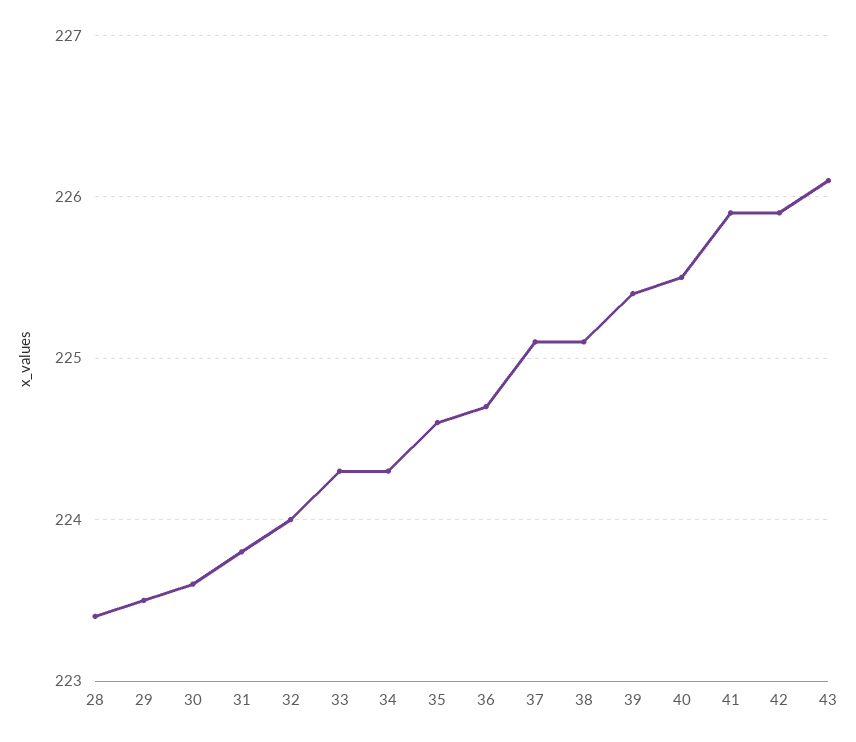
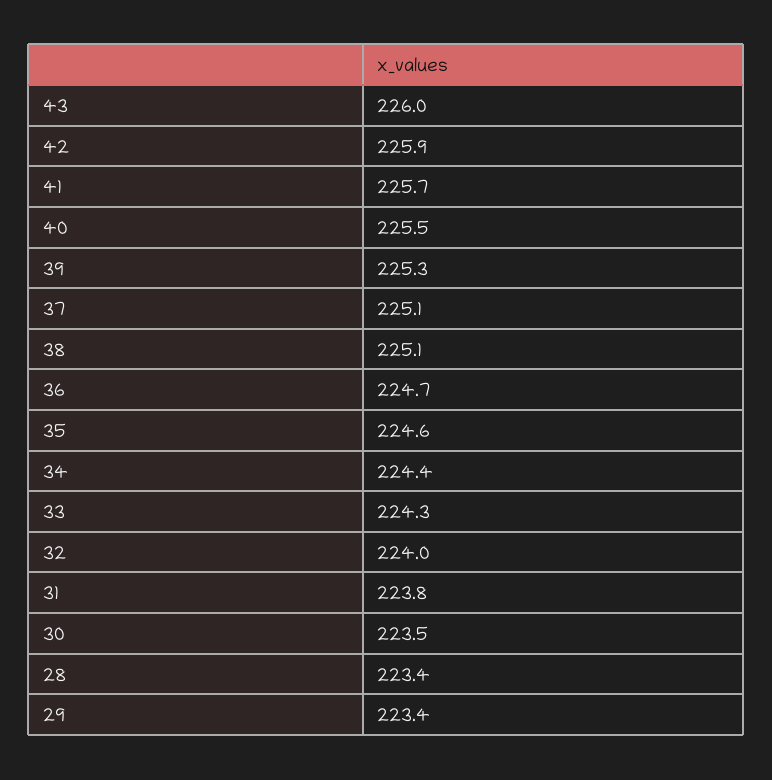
  {
    "28": 223.4,
-   "29": 223.5,
+   "29": 223.4,
-   "30": 223.6,
+   "30": 223.5,
    "31": 223.8,
    "32": 224,
    "33": 224.3,
-   "34": 224.3,
+   "34": 224.4,
    "35": 224.6,
    "36": 224.7,
    "37": 225.1,
    "38": 225.1,
-   "39": 225.4,
+   "39": 225.3,
    "40": 225.5,
-   "41": 225.9,
+   "41": 225.7,
    "42": 225.9,
-   "43": 226.1
+   "43": 226
  }

